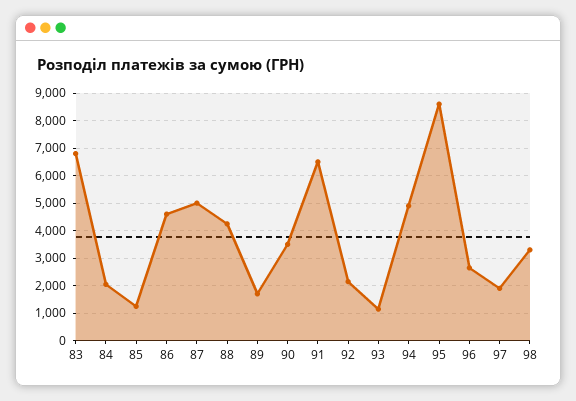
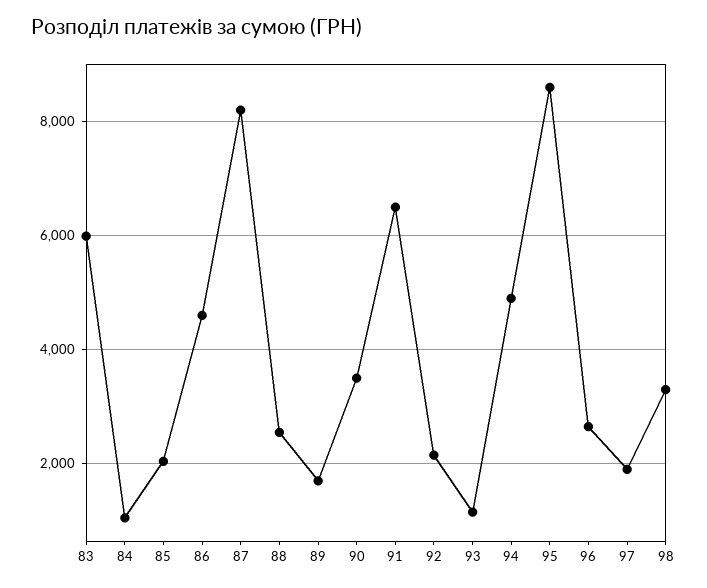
  {
-   "83": 6750,
+   "83": 6000,
-   "84": 2000,
+   "84": 1000,
-   "85": 1250,
+   "85": 2000,
    "86": 4600,
-   "87": 5000,
+   "87": 8200,
-   "88": 4250,
+   "88": 2600,
    "89": 1800,
    "90": 3600,
    "91": 6600,
    "92": 2200,
    "93": 1200,
    "94": 5000,
    "95": 8600,
    "96": 2600,
    "97": 2000,
    "98": 3400
  }

